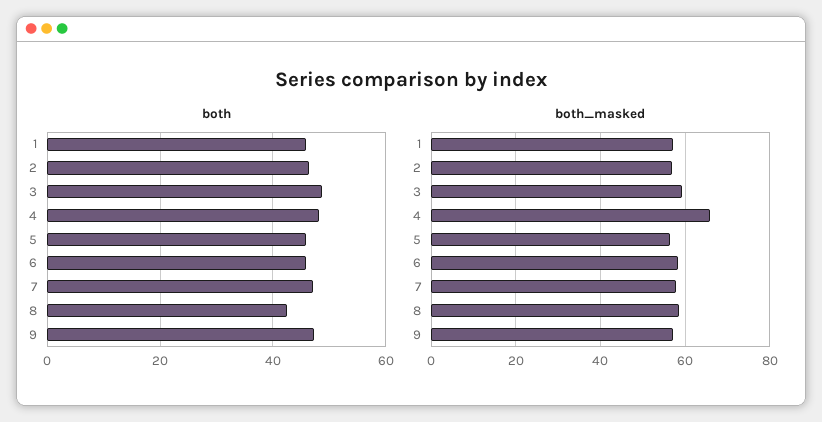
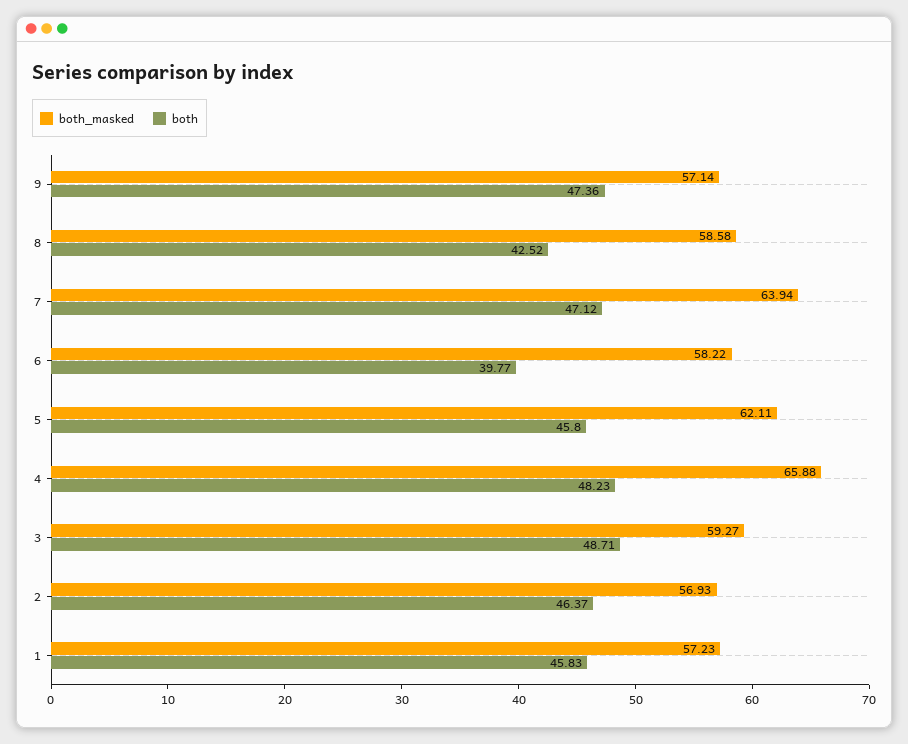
  {
    "both": {
      "1": 45.83,
      "2": 46.37,
      "3": 48.71,
      "4": 48.23,
      "5": 45.8,
-     "6": 46,
+     "6": 39.77,
      "7": 47.12,
      "8": 42.52,
      "9": 47.36
    },
    "both_masked": {
      "1": 57.23,
      "2": 56.93,
      "3": 59.27,
      "4": 65.88,
-     "5": 56,
+     "5": 62.11,
      "6": 58.22,
-     "7": 58,
+     "7": 63.94,
      "8": 58.58,
      "9": 57.14
    }
  }

